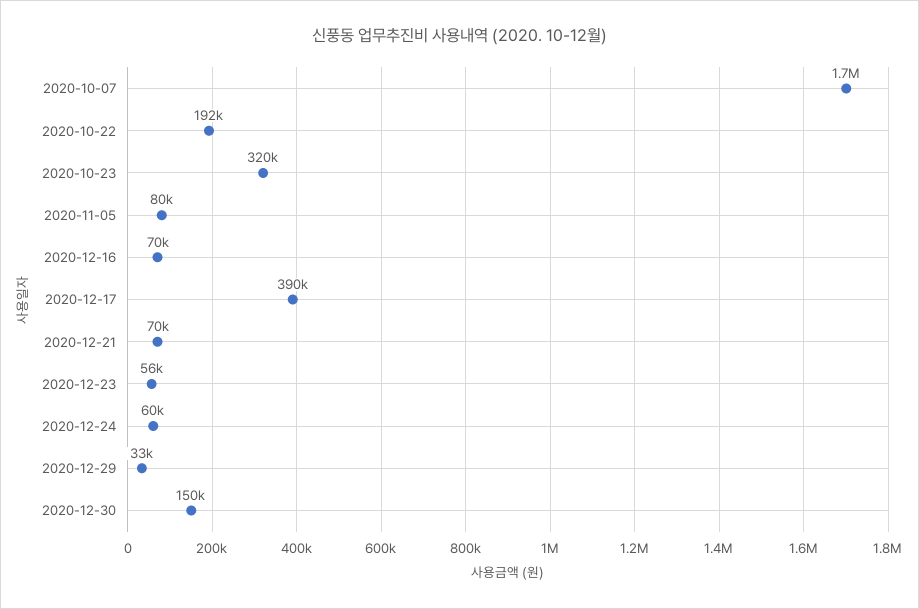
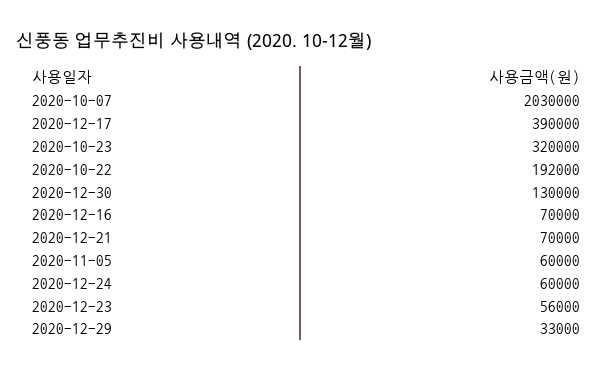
  {
-   "2020-10-07": 1700000,
+   "2020-10-07": 2030000,
    "2020-10-22": 192000,
    "2020-10-23": 320000,
-   "2020-11-05": 80000,
+   "2020-11-05": 60000,
    "2020-12-16": 70000,
    "2020-12-17": 390000,
    "2020-12-21": 70000,
    "2020-12-23": 56000,
    "2020-12-24": 60000,
    "2020-12-29": 33000,
-   "2020-12-30": 150000
+   "2020-12-30": 130000
  }

